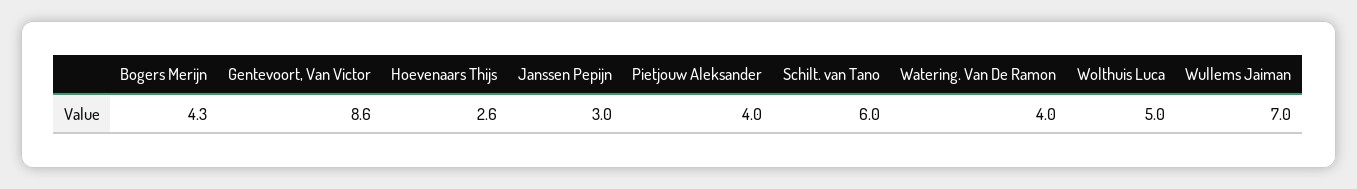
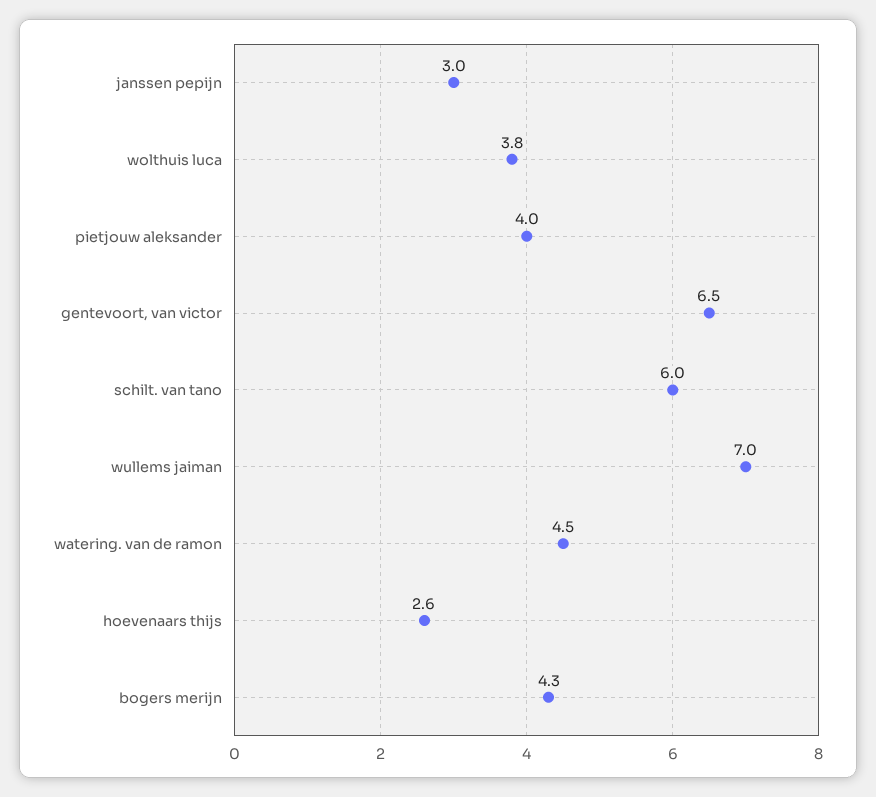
  {
    "Bogers Merijn": 4.3,
-   "Gentevoort, Van Victor": 8.6,
+   "Gentevoort, Van Victor": 6.5,
    "Hoevenaars Thijs": 2.6,
    "Janssen Pepijn": 3,
    "Pietjouw Aleksander": 4,
    "Schilt. van Tano": 6,
-   "Watering. Van De Ramon": 4,
+   "Watering. Van De Ramon": 4.5,
-   "Wolthuis Luca": 5,
+   "Wolthuis Luca": 3.8,
    "Wullems Jaiman": 7
  }

